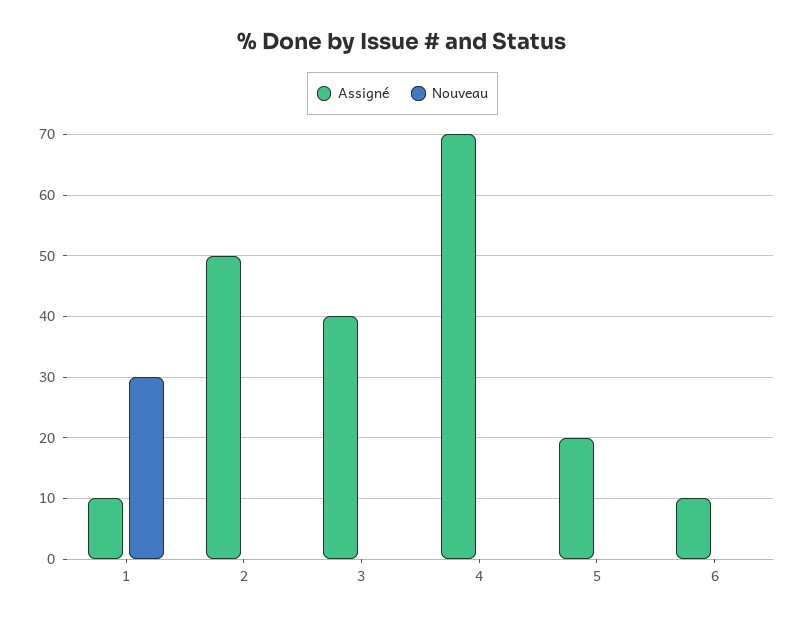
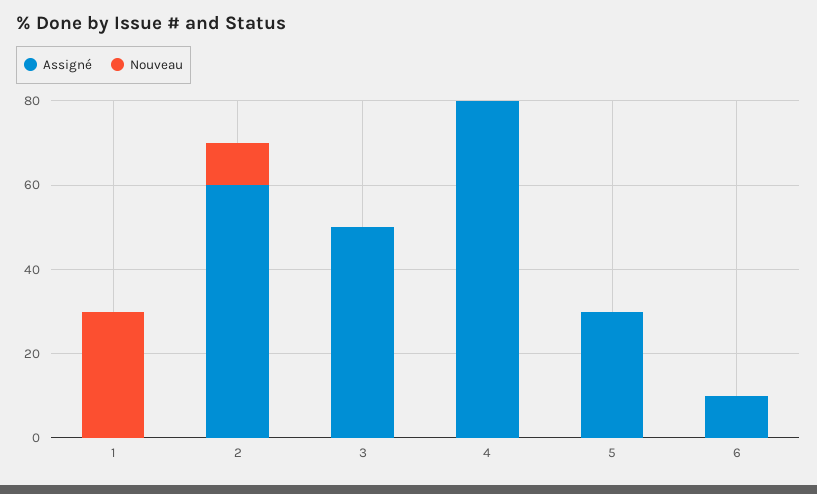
  {
    "Assigné": {
-     "1": 10,
+     "1": 0,
-     "2": 50,
+     "2": 60,
-     "3": 40,
+     "3": 50,
-     "4": 70,
+     "4": 80,
-     "5": 20,
+     "5": 30,
      "6": 10
    },
    "Nouveau": {
      "1": 30,
-     "2": 0,
+     "2": 10,
      "3": 0,
      "4": 0,
      "5": 0,
      "6": 0
    }
  }

